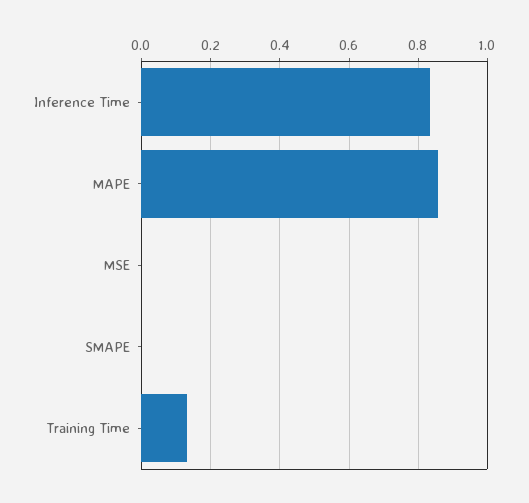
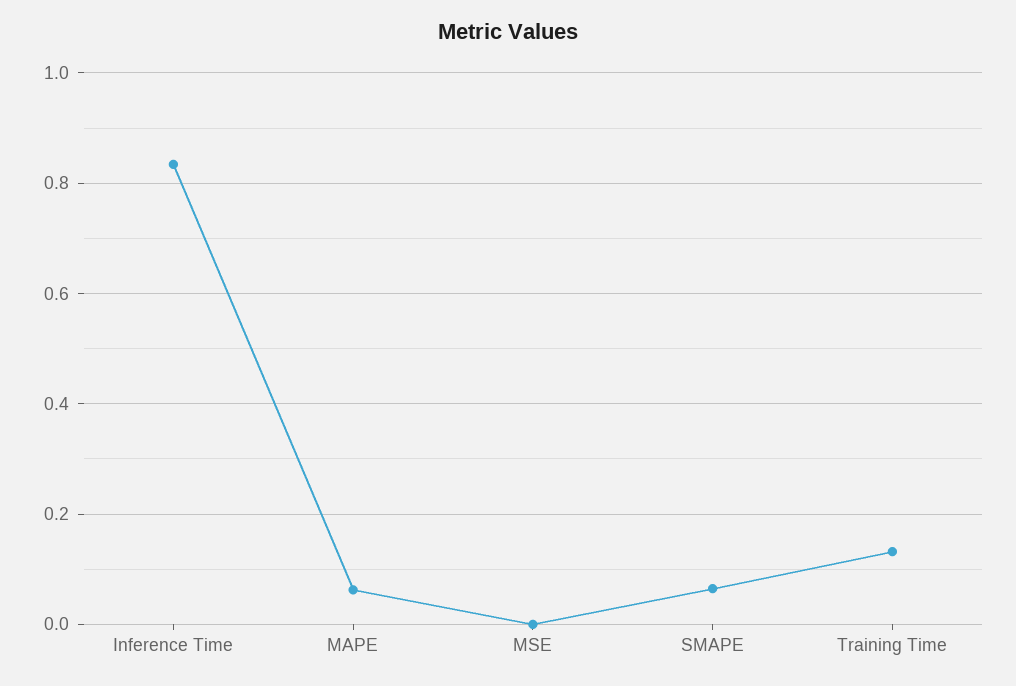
  {
    "Inference Time": 0.84,
-   "MAPE": 0.86,
+   "MAPE": 0.06,
    "MSE": 0,
-   "SMAPE": 0,
+   "SMAPE": 0.06,
    "Training Time": 0.14
  }

